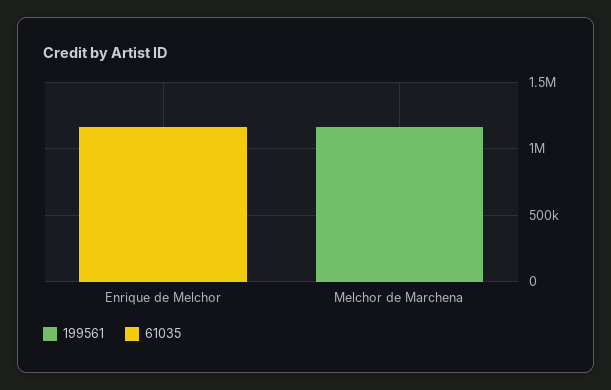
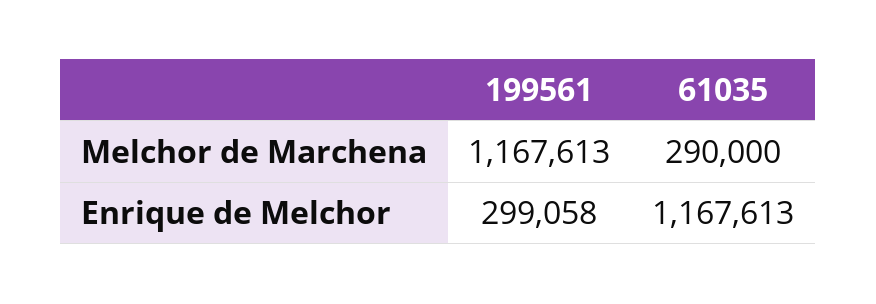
  {
    "199561": {
-     "Enrique de Melchor": 0,
+     "Enrique de Melchor": 299058,
      "Melchor de Marchena": 1167613
    },
    "61035": {
      "Enrique de Melchor": 1167613,
-     "Melchor de Marchena": 0
+     "Melchor de Marchena": 290000
    }
  }

